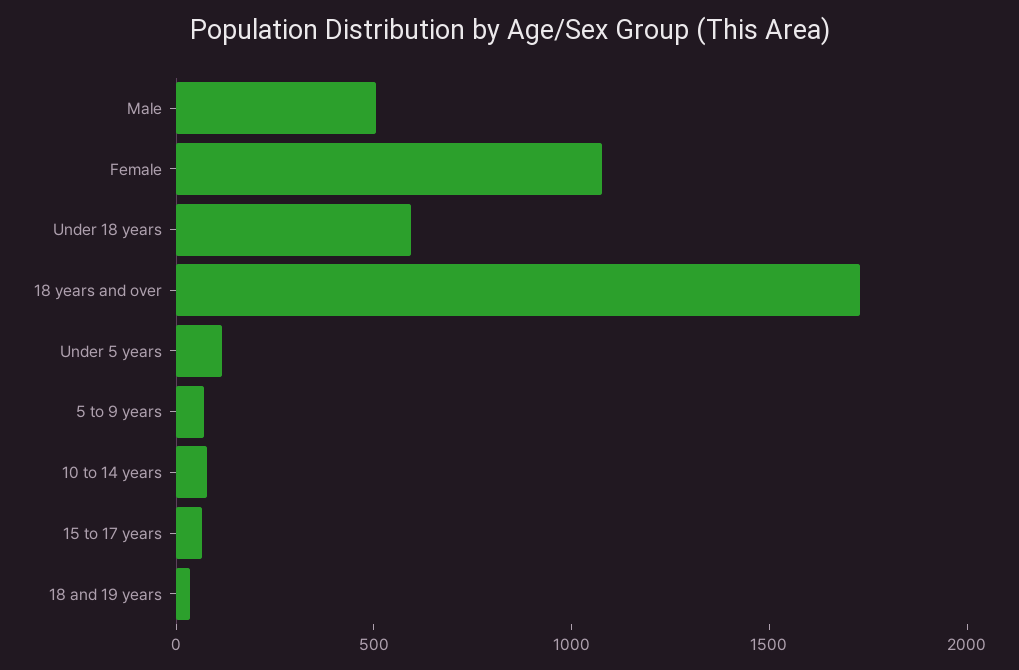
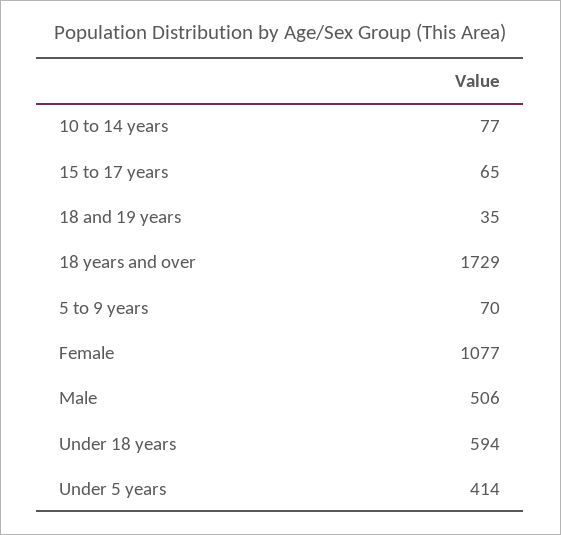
  {
    "Male": 506,
    "Female": 1077,
    "Under 18 years": 594,
    "18 years and over": 1729,
-   "Under 5 years": 100,
+   "Under 5 years": 414,
    "5 to 9 years": 70,
    "10 to 14 years": 77,
    "15 to 17 years": 65,
    "18 and 19 years": 35
  }

